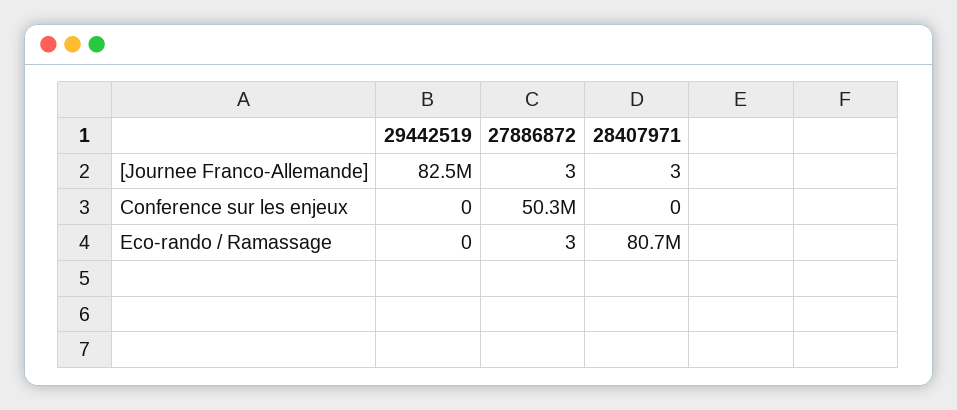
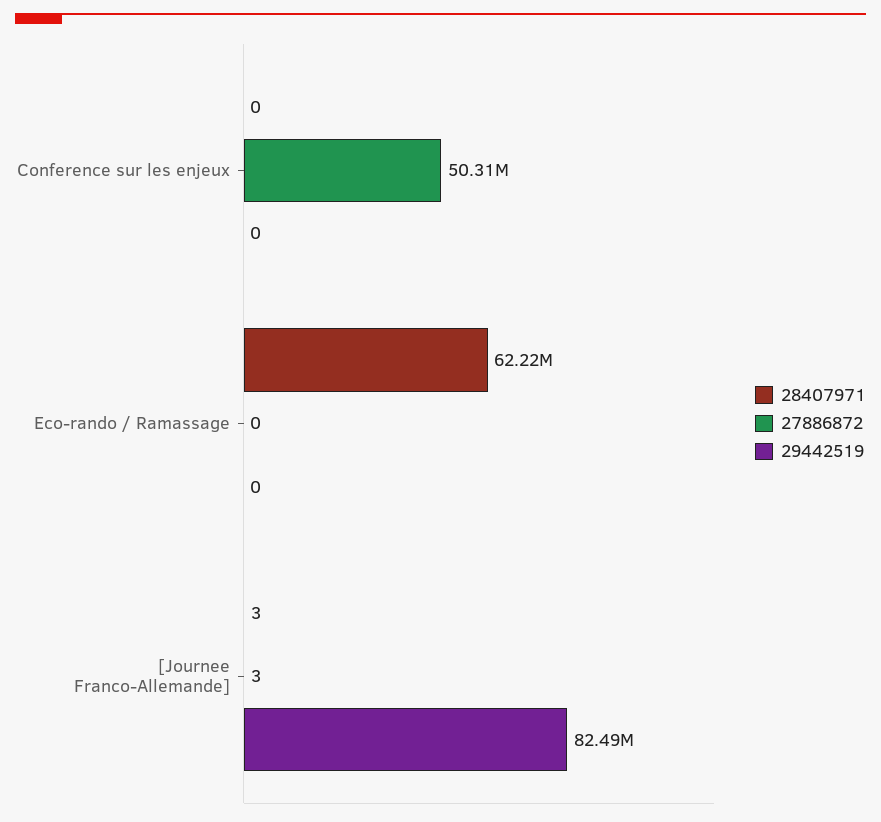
  {
    "29442519": {
      "[Journee Franco-Allemande]": 82490000,
      "Conference sur les enjeux": 0,
      "Eco-rando / Ramassage": 0
    },
    "27886872": {
      "[Journee Franco-Allemande]": 3,
      "Conference sur les enjeux": 50310000,
-     "Eco-rando / Ramassage": 3
+     "Eco-rando / Ramassage": 0
    },
    "28407971": {
      "[Journee Franco-Allemande]": 3,
      "Conference sur les enjeux": 0,
-     "Eco-rando / Ramassage": 80700000
+     "Eco-rando / Ramassage": 62220000
    }
  }

